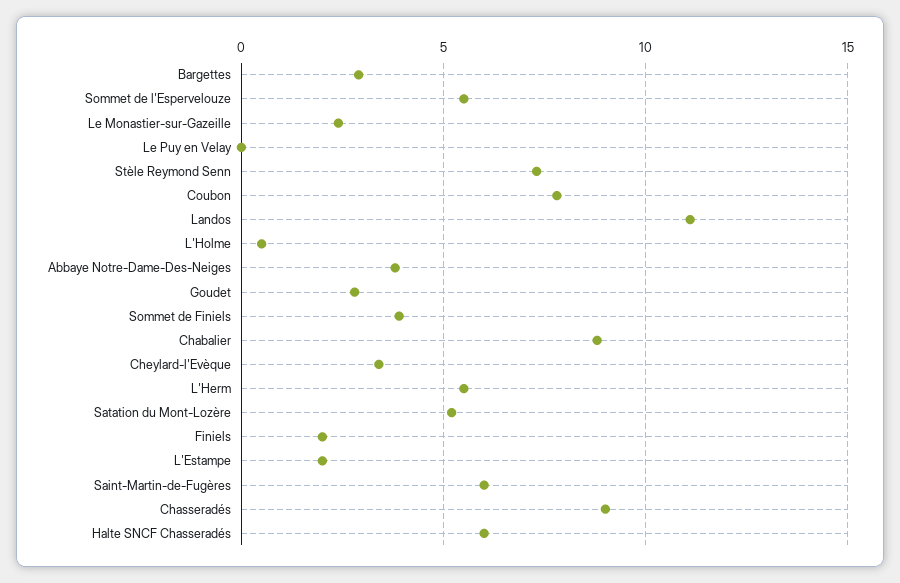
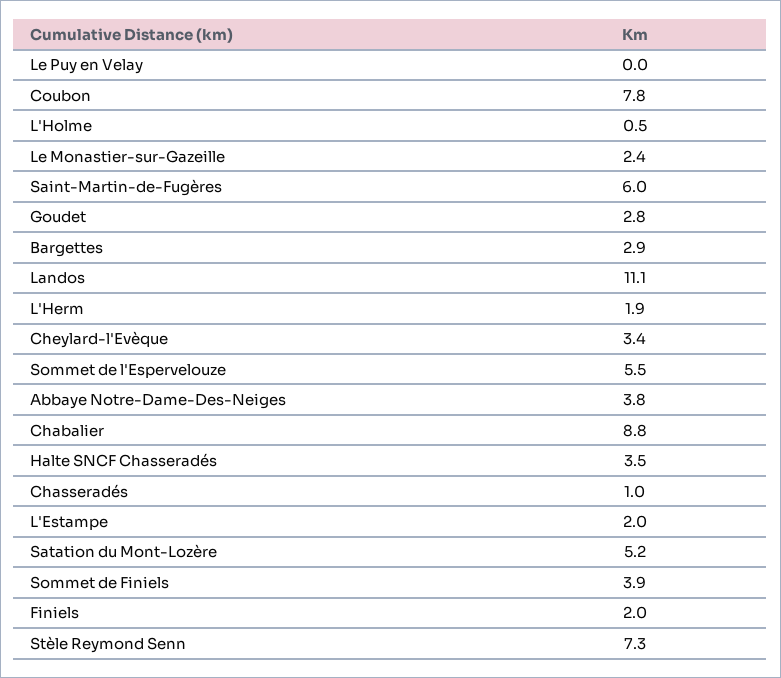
  {
    "Bargettes": 2.9,
    "Sommet de l'Espervelouze": 5.5,
    "Le Monastier-sur-Gazeille": 2.4,
    "Le Puy en Velay": 0,
    "Stèle Reymond Senn": 7.3,
    "Coubon": 7.8,
    "Landos": 11.1,
    "L'Holme": 0.5,
    "Abbaye Notre-Dame-Des-Neiges": 3.8,
    "Goudet": 2.8,
    "Sommet de Finiels": 3.9,
    "Chabalier": 8.8,
    "Cheylard-l'Evèque": 3.4,
-   "L'Herm": 5.5,
+   "L'Herm": 1.9,
    "Satation du Mont-Lozère": 5.2,
    "Finiels": 2,
    "L'Estampe": 2,
    "Saint-Martin-de-Fugères": 6,
-   "Chasseradés": 9,
+   "Chasseradés": 1,
-   "Halte SNCF Chasseradés": 6
+   "Halte SNCF Chasseradés": 3.5
  }

